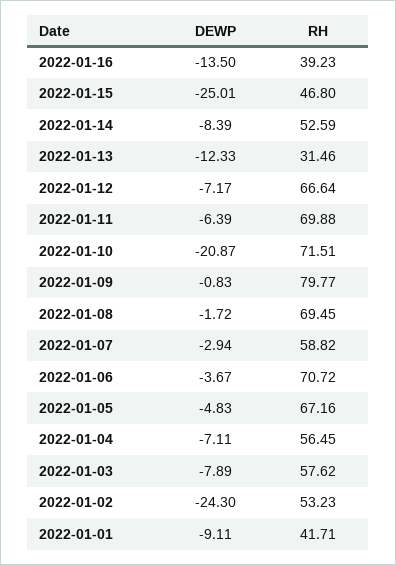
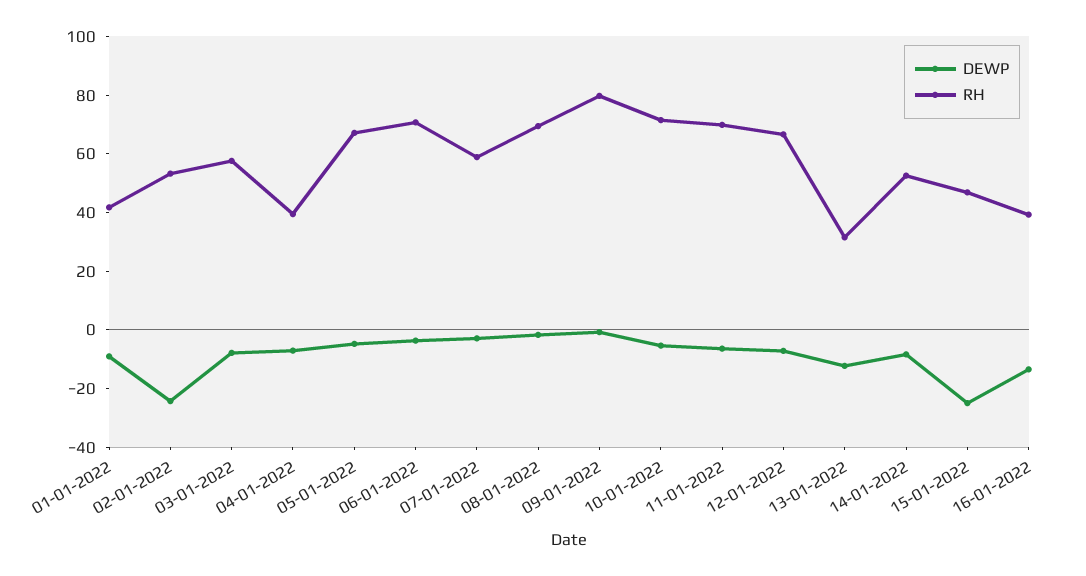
  {
    "DEWP": {
      "2022-01-16": -13.5,
      "2022-01-15": -25.01,
      "2022-01-14": -8.39,
      "2022-01-13": -12.33,
      "2022-01-12": -7.17,
      "2022-01-11": -6.39,
-     "2022-01-10": -20.87,
+     "2022-01-10": -5,
      "2022-01-09": -0.83,
      "2022-01-08": -1.72,
      "2022-01-07": -2.94,
      "2022-01-06": -3.67,
      "2022-01-05": -4.83,
      "2022-01-04": -7.11,
      "2022-01-03": -7.89,
      "2022-01-02": -24.3,
      "2022-01-01": -9.11
    },
    "RH": {
      "2022-01-16": 39.23,
      "2022-01-15": 46.8,
      "2022-01-14": 52.59,
      "2022-01-13": 31.46,
      "2022-01-12": 66.64,
      "2022-01-11": 69.88,
      "2022-01-10": 71.51,
      "2022-01-09": 79.77,
      "2022-01-08": 69.45,
      "2022-01-07": 58.82,
      "2022-01-06": 70.72,
      "2022-01-05": 67.16,
-     "2022-01-04": 56.45,
+     "2022-01-04": 40,
      "2022-01-03": 57.62,
      "2022-01-02": 53.23,
      "2022-01-01": 41.71
    }
  }

